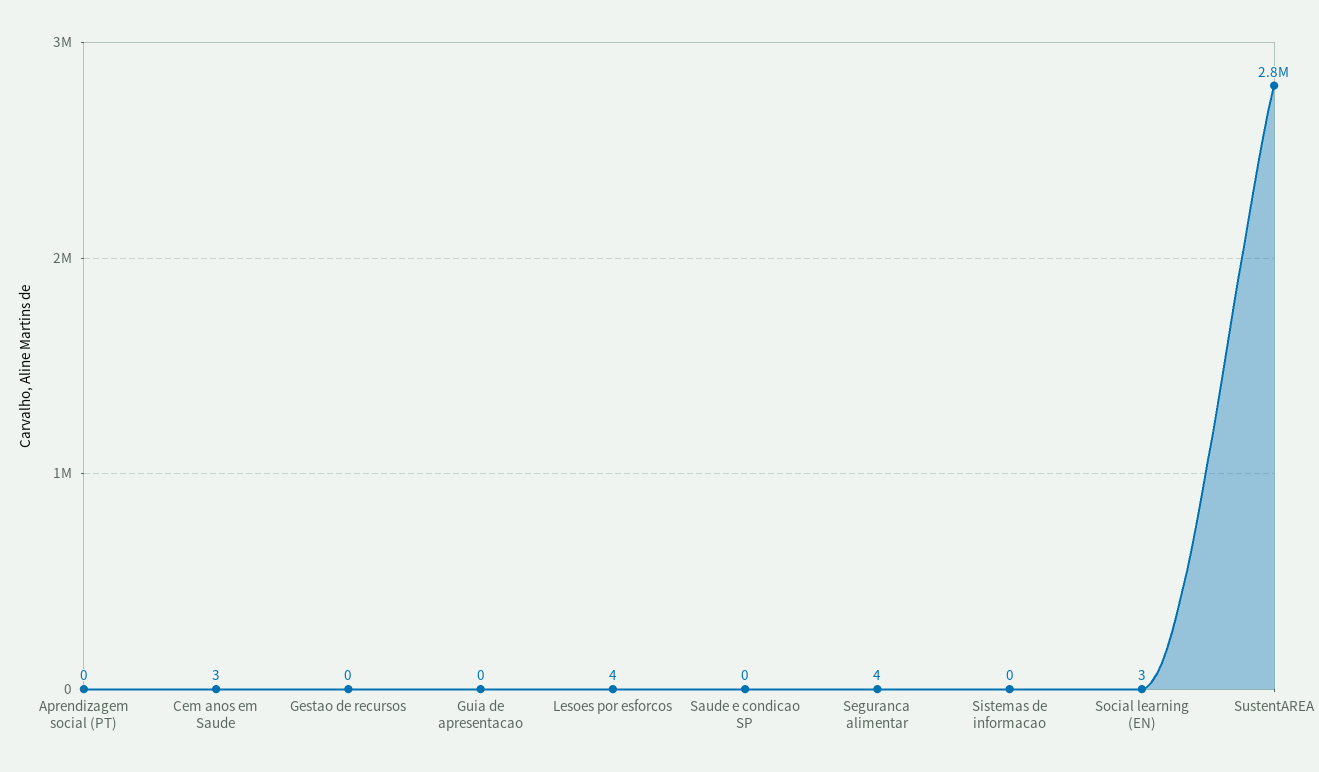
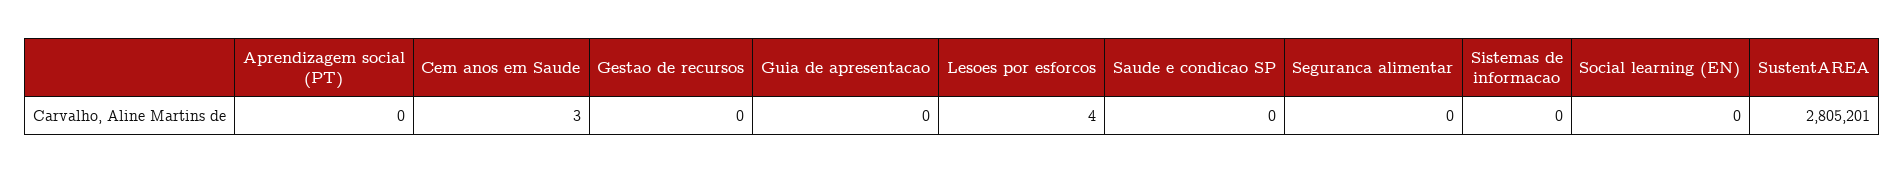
  {
    "Aprendizagem social (PT)": 0,
    "Cem anos em Saude": 3,
    "Gestao de recursos": 0,
    "Guia de apresentacao": 0,
    "Lesoes por esforcos": 4,
    "Saude e condicao SP": 0,
-   "Seguranca alimentar": 4,
+   "Seguranca alimentar": 0,
    "Sistemas de informacao": 0,
-   "Social learning (EN)": 3,
+   "Social learning (EN)": 0,
    "SustentAREA": 2805201
  }

